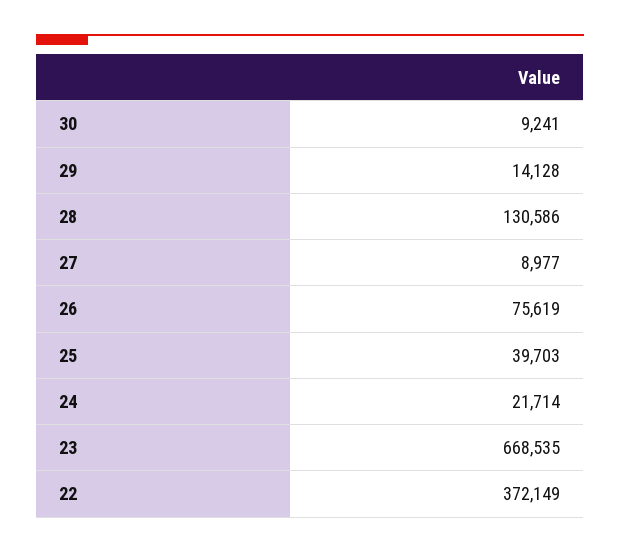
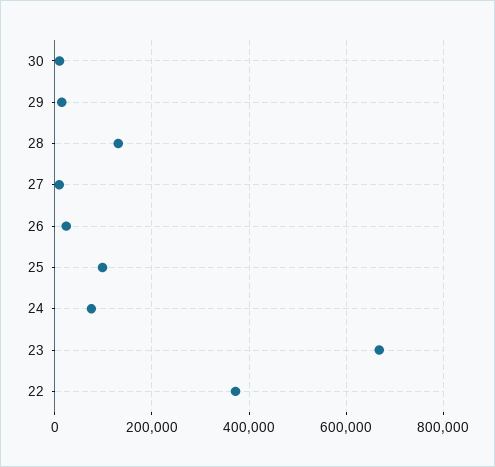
  {
    "30": 9241,
    "29": 14128,
    "28": 130586,
    "27": 8977,
-   "26": 75619,
+   "26": 20000,
-   "25": 39703,
+   "25": 100000,
-   "24": 21714,
+   "24": 80000,
    "23": 668535,
    "22": 372149
  }

